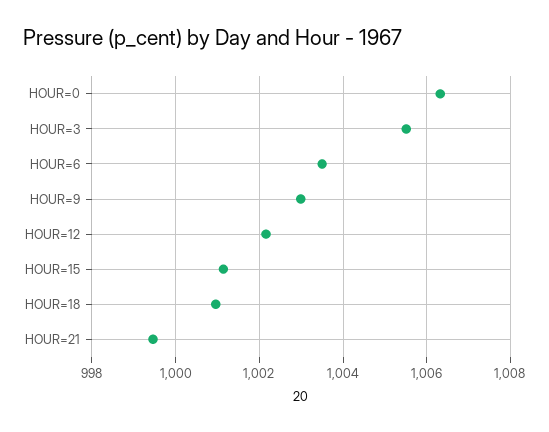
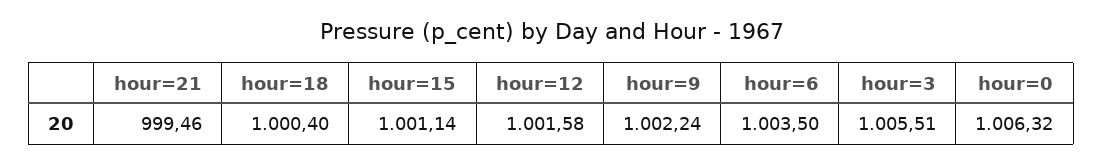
  {
    "HOUR=0": 1006.32,
    "HOUR=3": 1005.51,
    "HOUR=6": 1003.5,
-   "HOUR=9": 1003,
+   "HOUR=9": 1002.24,
-   "HOUR=12": 1002.2,
+   "HOUR=12": 1001.58,
    "HOUR=15": 1001.14,
-   "HOUR=18": 1001,
+   "HOUR=18": 1000.4,
    "HOUR=21": 999.46
  }

